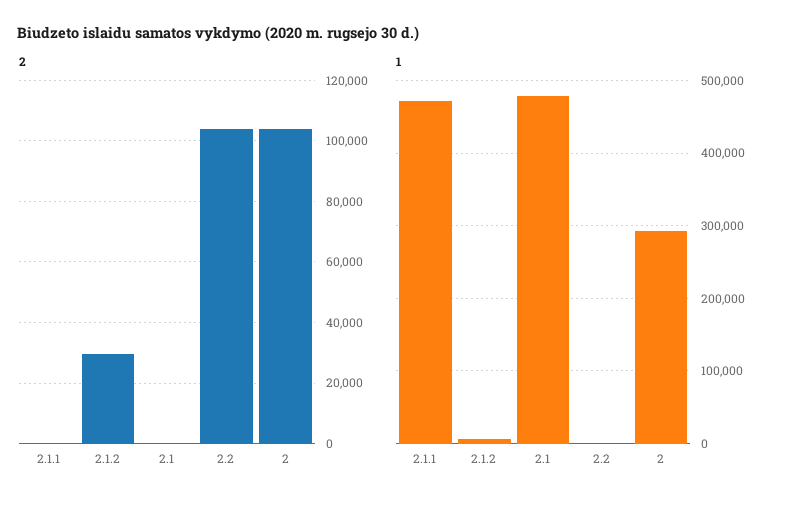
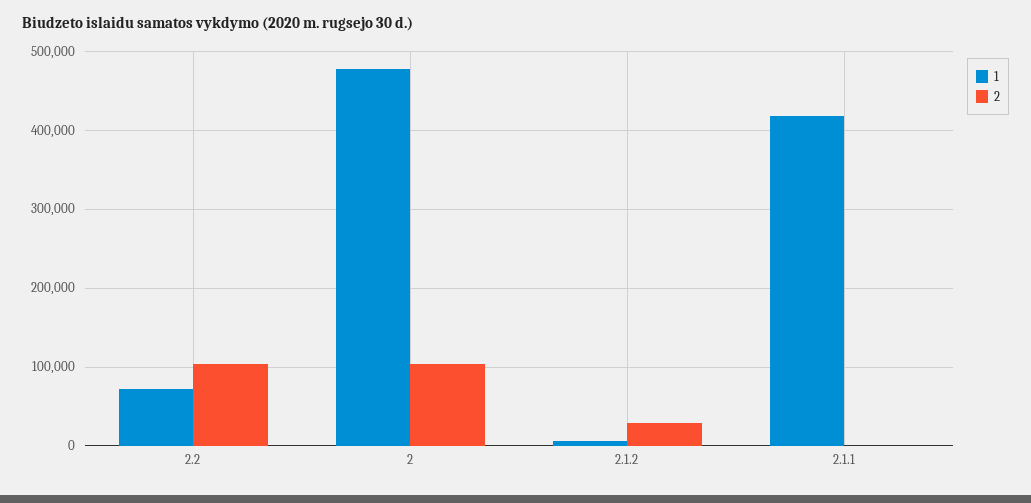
  {
    "2": {
      "2.1.1": 0,
      "2.1.2": 30000,
-     "2.1": 0,
      "2.2": 104000,
      "2": 104000
    },
    "1": {
-     "2.1.1": 470000,
+     "2.1.1": 420000,
      "2.1.2": 10000,
-     "2.1": 480000,
-     "2.2": 0,
+     "2.2": 70000,
-     "2": 290000
+     "2": 480000
    }
  }

